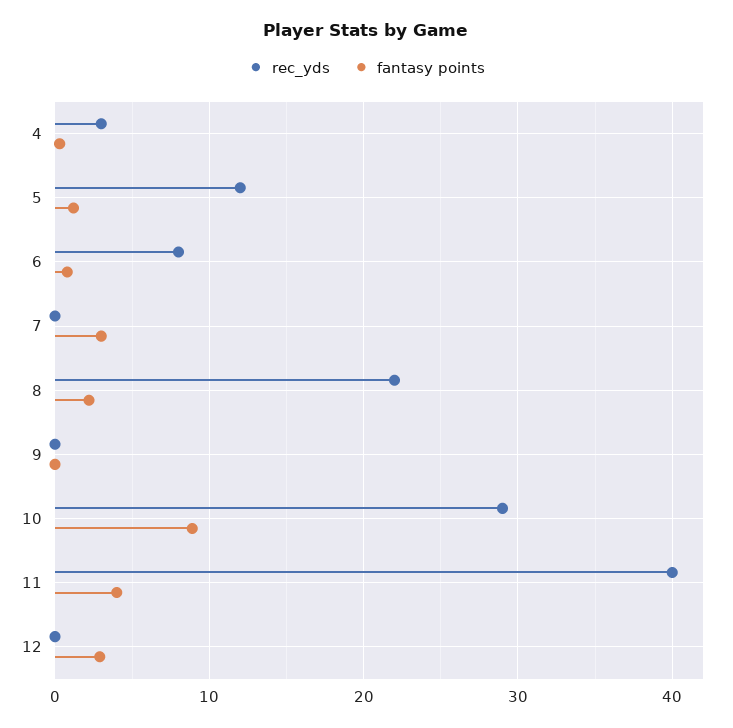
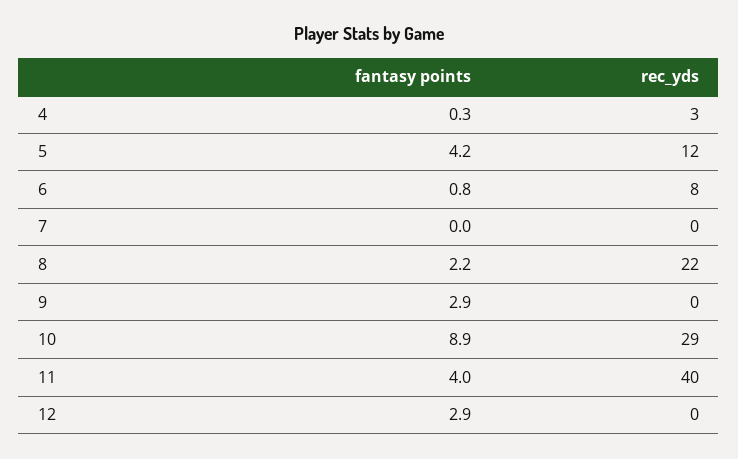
  {
    "rec_yds": {
      "4": 3,
      "5": 12,
      "6": 8,
      "7": 0,
      "8": 22,
      "9": 0,
      "10": 29,
      "11": 40,
      "12": 0
    },
    "fantasy points": {
      "4": 0.3,
-     "5": 1,
+     "5": 4.2,
      "6": 0.8,
-     "7": 3,
+     "7": 0,
      "8": 2.2,
-     "9": 0,
+     "9": 2.9,
      "10": 8.9,
      "11": 4,
      "12": 2.9
    }
  }

